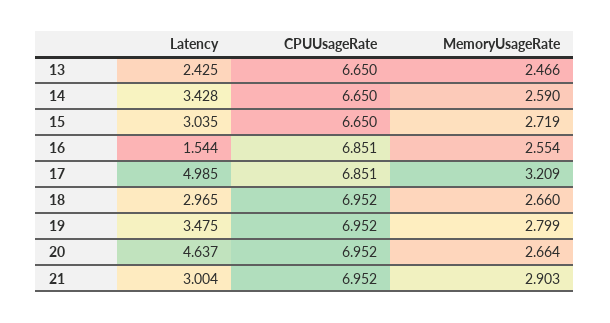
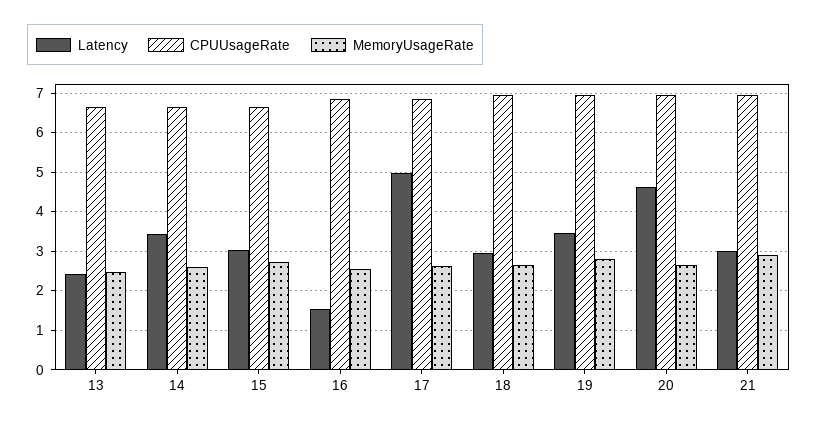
  {
    "Latency": {
      "13": 2.425,
      "14": 3.428,
      "15": 3.035,
      "16": 1.544,
      "17": 4.985,
      "18": 2.965,
      "19": 3.475,
      "20": 4.637,
      "21": 3.004
    },
    "CPUUsageRate": {
      "13": 6.65,
      "14": 6.65,
      "15": 6.65,
      "16": 6.851,
      "17": 6.851,
      "18": 6.952,
      "19": 6.952,
      "20": 6.952,
      "21": 6.952
    },
    "MemoryUsageRate": {
      "13": 2.466,
      "14": 2.59,
      "15": 2.719,
      "16": 2.554,
-     "17": 3.209,
+     "17": 2.6,
      "18": 2.66,
      "19": 2.799,
      "20": 2.664,
      "21": 2.903
    }
  }

